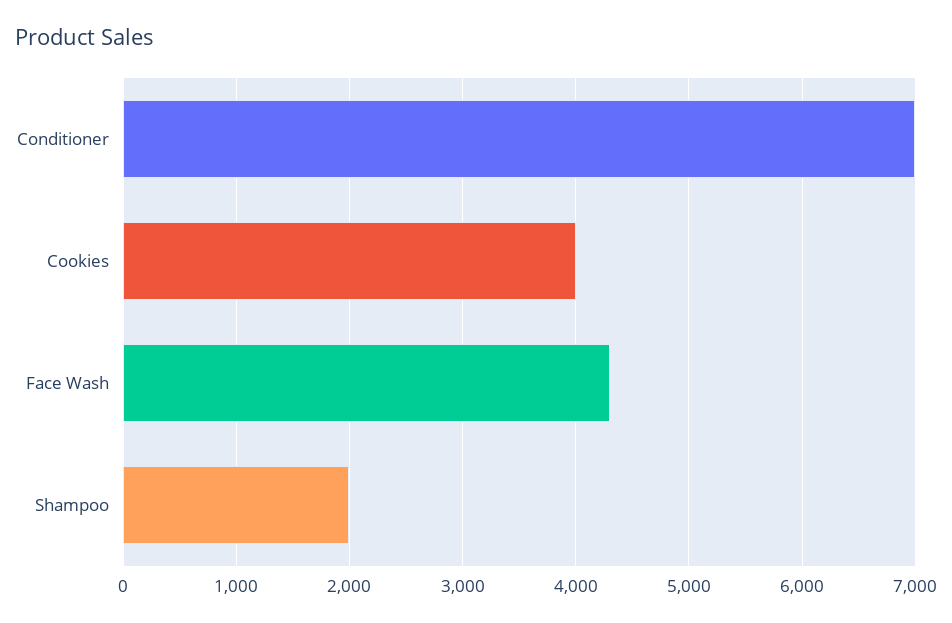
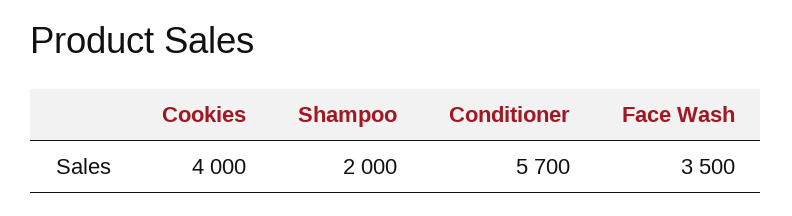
  {
-   "Conditioner": 7000,
+   "Conditioner": 5700,
    "Cookies": 4000,
-   "Face Wash": 4300,
+   "Face Wash": 3500,
    "Shampoo": 2000
  }

